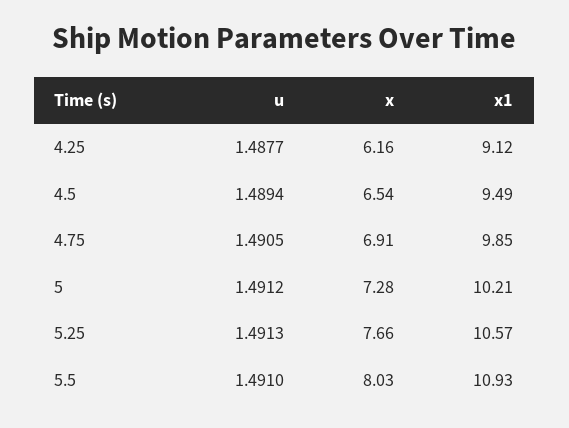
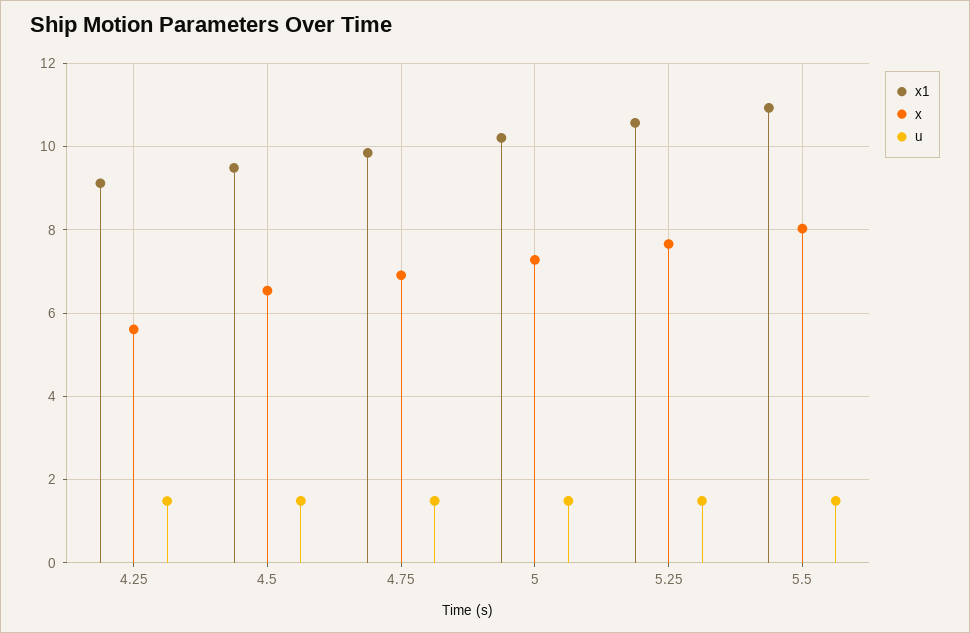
  {
    "u": {
      "4.25": 1.4877,
      "4.5": 1.4894,
      "4.75": 1.4905,
      "5": 1.4912,
      "5.25": 1.4913,
      "5.5": 1.491
    },
    "x": {
-     "4.25": 6.16,
+     "4.25": 5.6,
      "4.5": 6.54,
      "4.75": 6.91,
      "5": 7.28,
      "5.25": 7.66,
      "5.5": 8.03
    },
    "x1": {
      "4.25": 9.12,
      "4.5": 9.49,
      "4.75": 9.85,
      "5": 10.21,
      "5.25": 10.57,
      "5.5": 10.93
    }
  }

